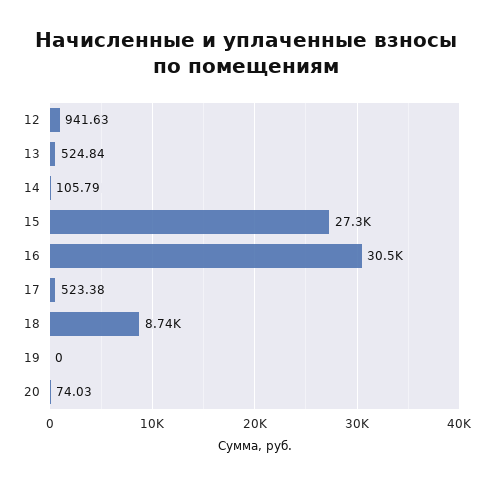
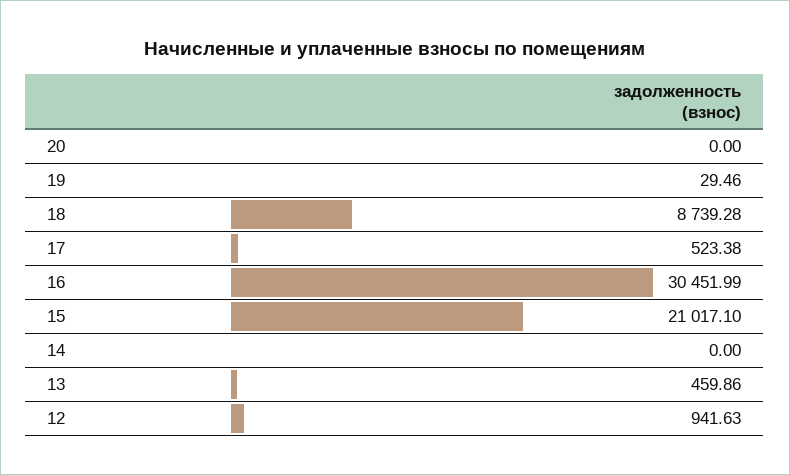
  {
    "12": 941.63,
-   "13": 524.84,
+   "13": 459.86,
-   "14": 105.79,
+   "14": 0,
-   "15": 27300,
+   "15": 21017.1,
    "16": 30451.99,
    "17": 523.38,
    "18": 8739.28,
-   "19": 0,
+   "19": 29.46,
-   "20": 74.03
+   "20": 0
  }

